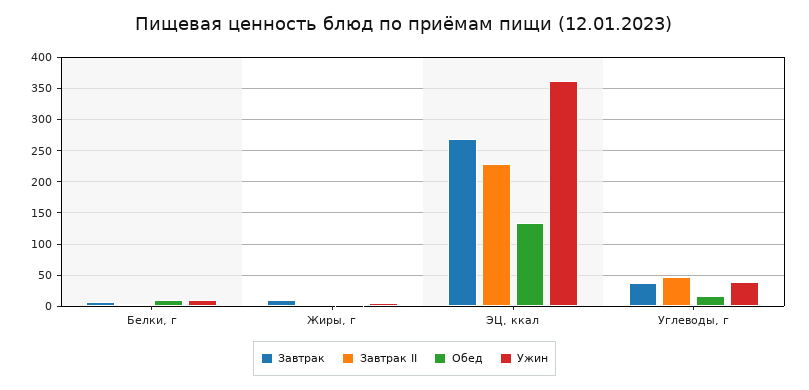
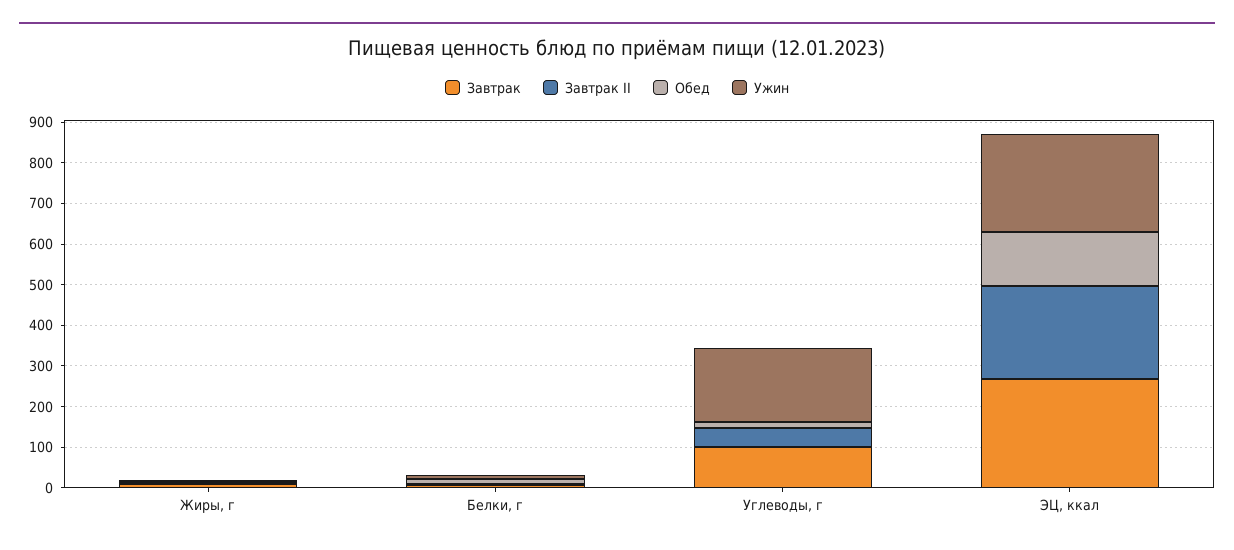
  {
    "Завтрак": {
      "Белки, г": 10,
      "Жиры, г": 10,
      "ЭЦ, ккал": 270,
-     "Углеводы, г": 40
+     "Углеводы, г": 100
    },
    "Завтрак II": {
      "Белки, г": 0,
      "Жиры, г": 0,
      "ЭЦ, ккал": 230,
      "Углеводы, г": 50
    },
    "Обед": {
      "Белки, г": 10,
      "Жиры, г": 0,
      "ЭЦ, ккал": 130,
      "Углеводы, г": 20
    },
    "Ужин": {
      "Белки, г": 10,
      "Жиры, г": 0,
-     "ЭЦ, ккал": 360,
+     "ЭЦ, ккал": 240,
-     "Углеводы, г": 40
+     "Углеводы, г": 180
    }
  }

